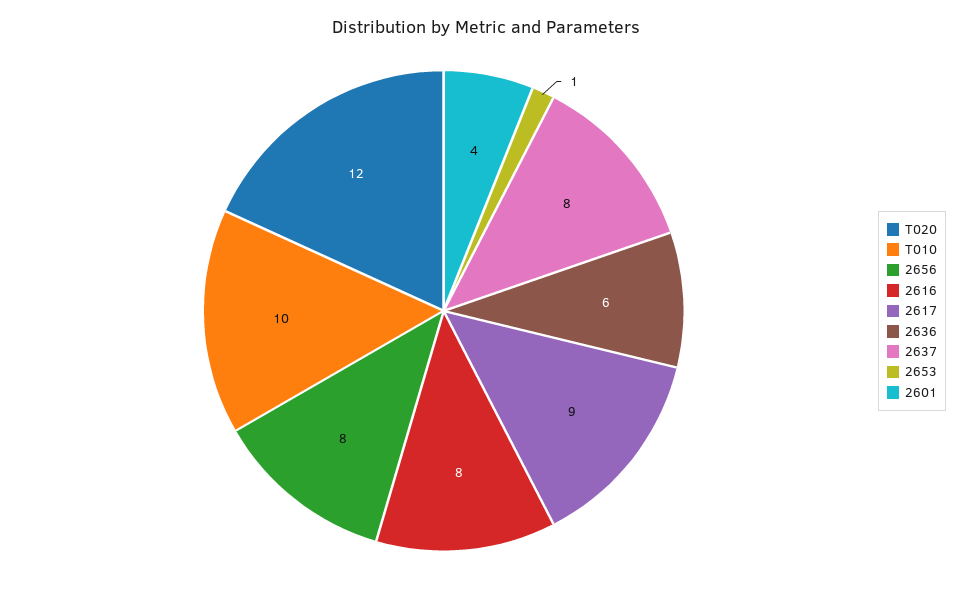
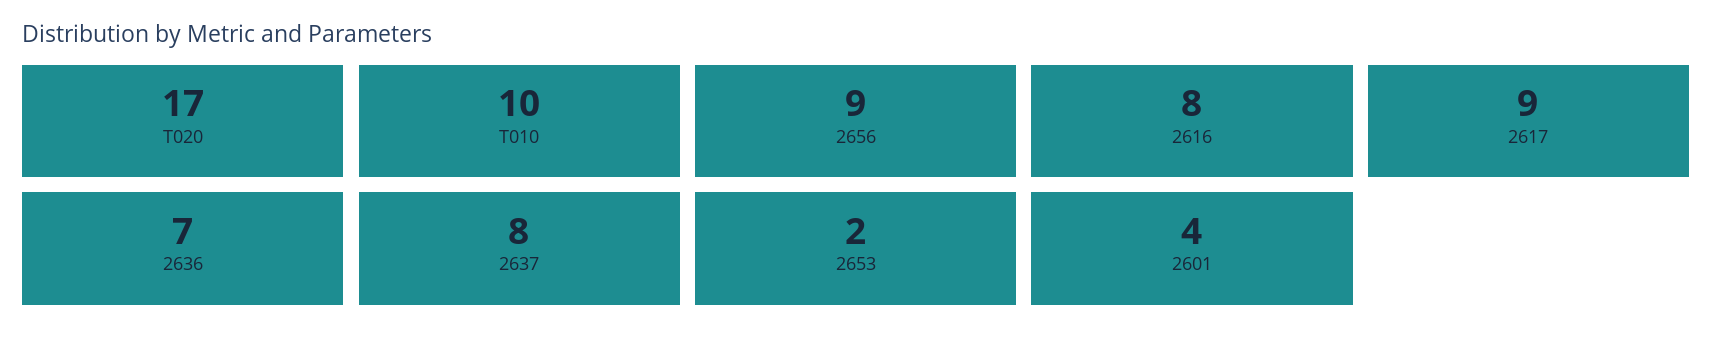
  {
-   "T020": 12,
+   "T020": 17,
    "T010": 10,
-   "2656": 8,
+   "2656": 9,
    "2616": 8,
    "2617": 9,
-   "2636": 6,
+   "2636": 7,
    "2637": 8,
-   "2653": 1,
+   "2653": 2,
    "2601": 4
  }

